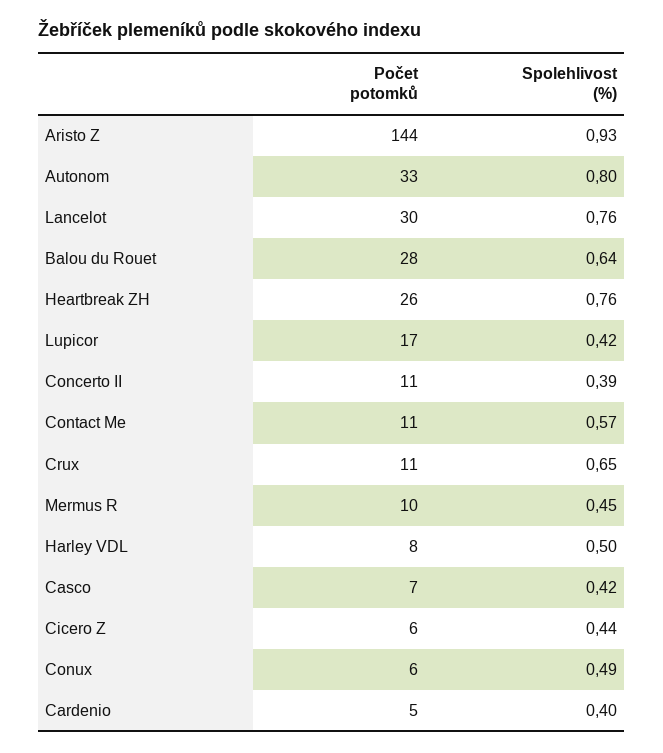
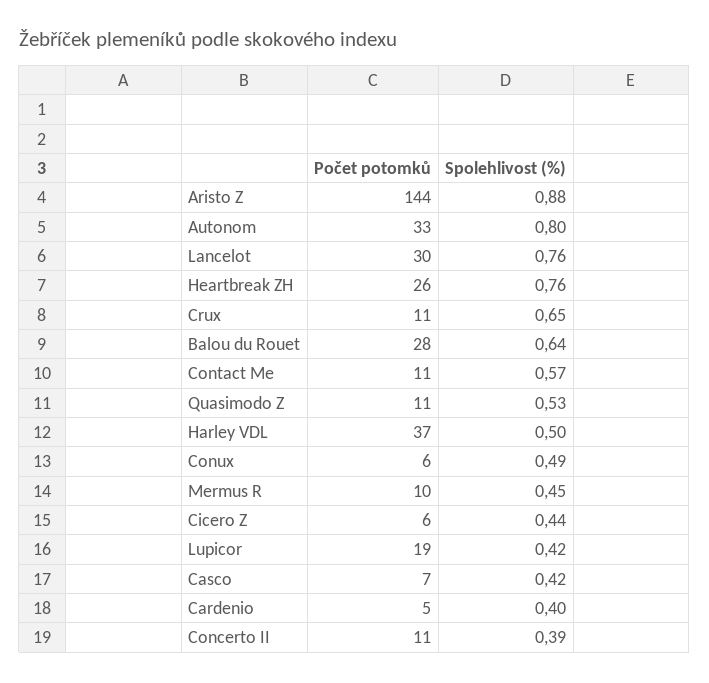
  {
    "Počet potomků": {
      "Aristo Z": 144,
      "Autonom": 33,
      "Lancelot": 30,
      "Balou du Rouet": 28,
      "Heartbreak ZH": 26,
-     "Lupicor": 17,
+     "Lupicor": 19,
      "Concerto II": 11,
      "Contact Me": 11,
      "Crux": 11,
      "Mermus R": 10,
-     "Harley VDL": 8,
+     "Harley VDL": 37,
      "Casco": 7,
      "Cicero Z": 6,
      "Conux": 6,
-     "Cardenio": 5
+     "Cardenio": 5,
+     "Quasimodo Z": 11
    },
    "Spolehlivost (%)": {
-     "Aristo Z": 0.93,
+     "Aristo Z": 0.88,
      "Autonom": 0.8,
      "Lancelot": 0.76,
      "Balou du Rouet": 0.64,
      "Heartbreak ZH": 0.76,
      "Lupicor": 0.42,
      "Concerto II": 0.39,
      "Contact Me": 0.57,
      "Crux": 0.65,
      "Mermus R": 0.45,
      "Harley VDL": 0.5,
      "Casco": 0.42,
      "Cicero Z": 0.44,
      "Conux": 0.49,
-     "Cardenio": 0.4
+     "Cardenio": 0.4,
+     "Quasimodo Z": 0.53
    }
  }

